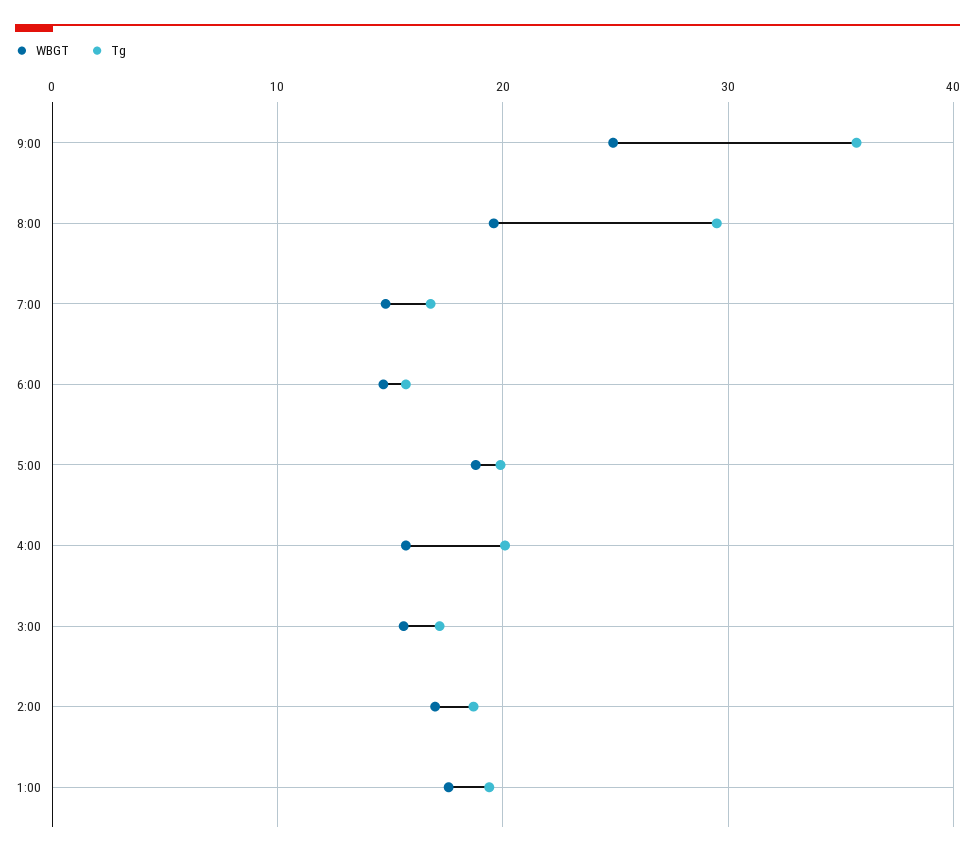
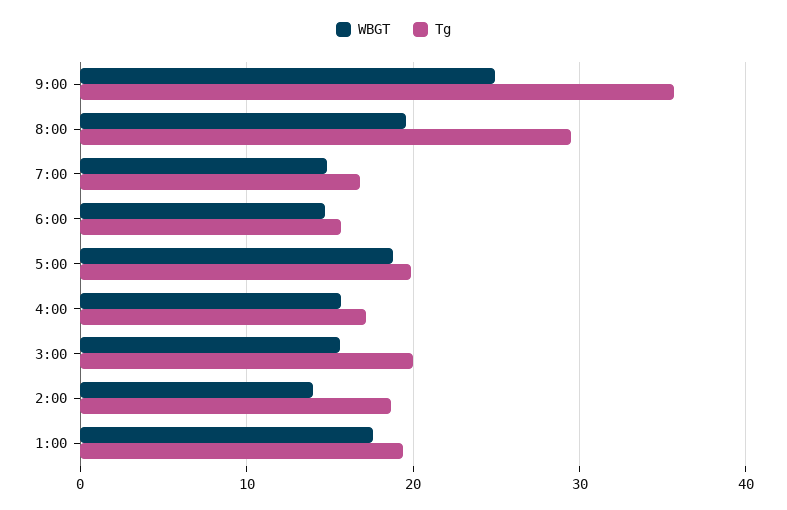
  {
    "WBGT": {
      "9:00": 25,
      "8:00": 20,
      "7:00": 15,
      "6:00": 15,
      "5:00": 19,
      "4:00": 16,
      "3:00": 16,
-     "2:00": 17,
+     "2:00": 14,
      "1:00": 18
    },
    "Tg": {
      "9:00": 36,
      "8:00": 30,
      "7:00": 17,
      "6:00": 16,
      "5:00": 20,
-     "4:00": 20,
+     "4:00": 17,
-     "3:00": 17,
+     "3:00": 20,
      "2:00": 19,
      "1:00": 19
    }
  }

